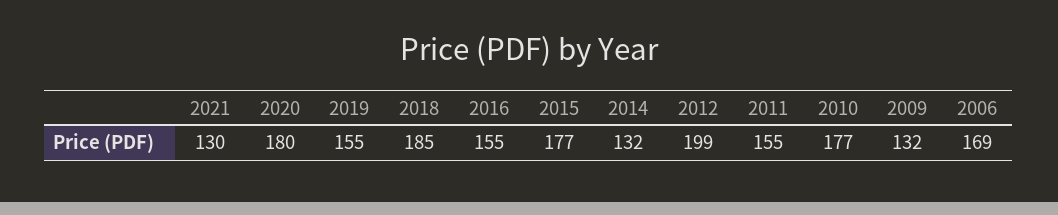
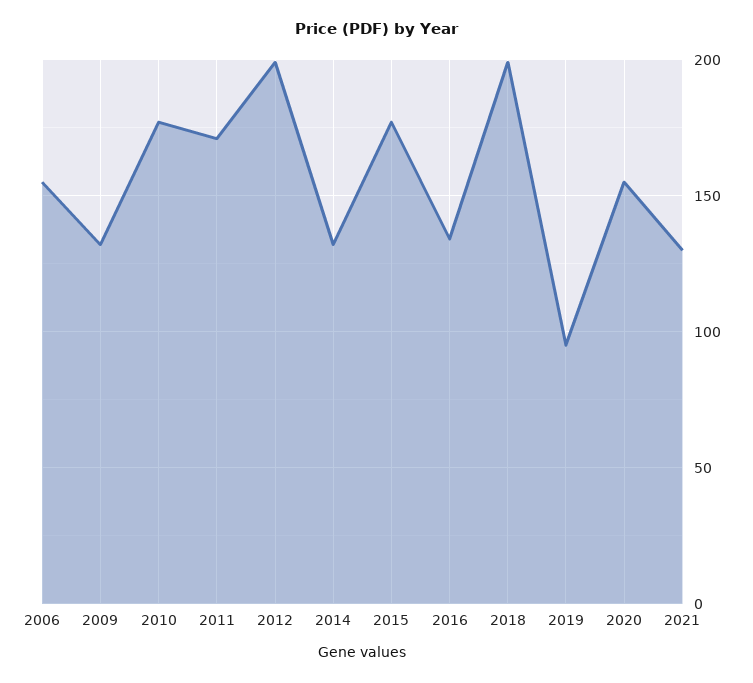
  {
    "2021": 130,
-   "2020": 180,
+   "2020": 155,
-   "2019": 155,
+   "2019": 95,
-   "2018": 185,
+   "2018": 200,
-   "2016": 155,
+   "2016": 135,
    "2015": 177,
    "2014": 132,
    "2012": 199,
-   "2011": 155,
+   "2011": 170,
    "2010": 177,
    "2009": 132,
-   "2006": 169
+   "2006": 155
  }

